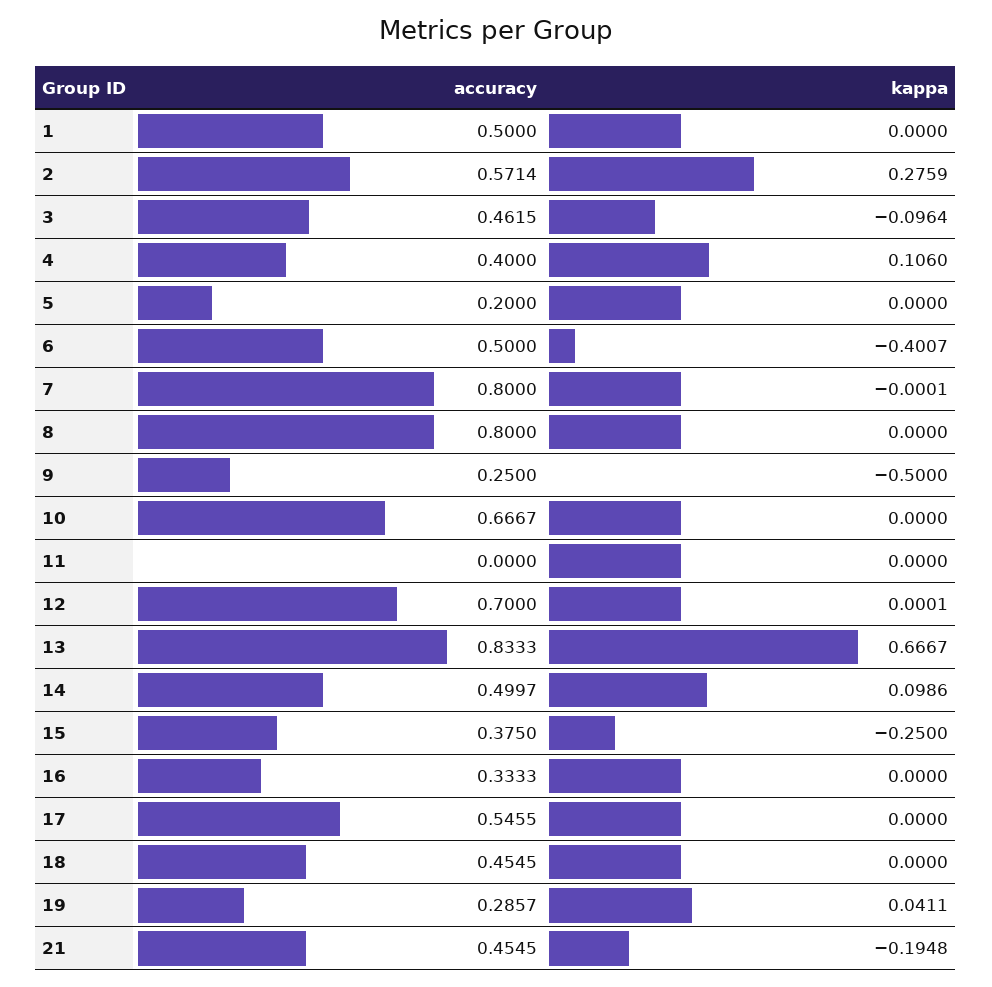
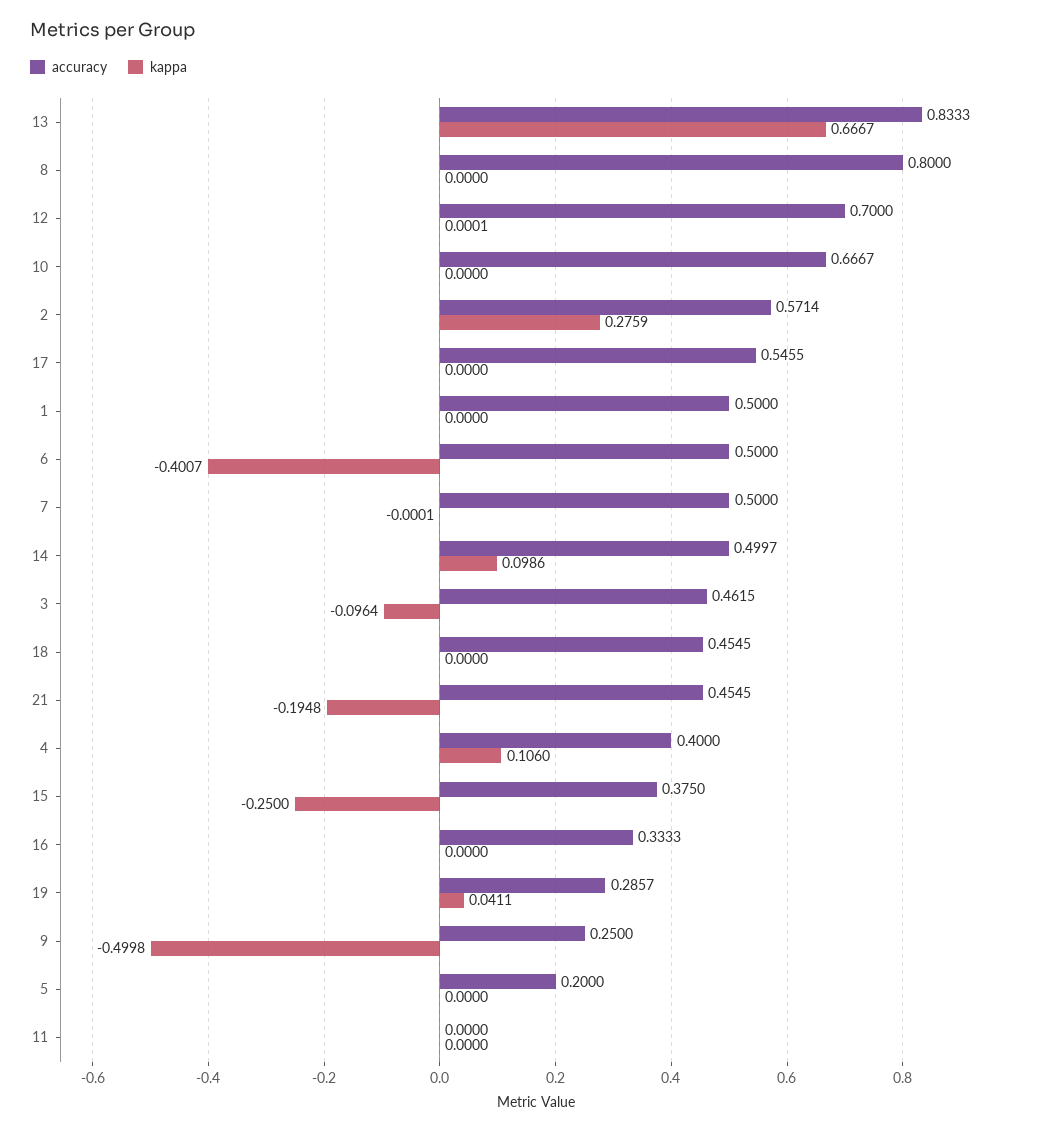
  {
    "accuracy": {
      "1": 0.5,
      "2": 0.5714,
      "3": 0.4615,
      "4": 0.4,
      "5": 0.2,
      "6": 0.5,
-     "7": 0.8,
+     "7": 0.5,
      "8": 0.8,
      "9": 0.25,
      "10": 0.6667,
      "11": 0,
      "12": 0.7,
      "13": 0.8333,
      "14": 0.4997,
      "15": 0.375,
      "16": 0.3333,
      "17": 0.5455,
      "18": 0.4545,
      "19": 0.2857,
      "21": 0.4545
    },
    "kappa": {
      "1": 0,
      "2": 0.2759,
      "3": -0.0964,
      "4": 0.106,
      "5": 0,
      "6": -0.4007,
      "7": -0.0001,
      "8": 0,
-     "9": -0.5,
+     "9": -0.4998,
      "10": 0,
      "11": 0,
      "12": 0.0001,
      "13": 0.6667,
      "14": 0.0986,
      "15": -0.25,
      "16": 0,
      "17": 0,
      "18": 0,
      "19": 0.0411,
      "21": -0.1948
    }
  }

